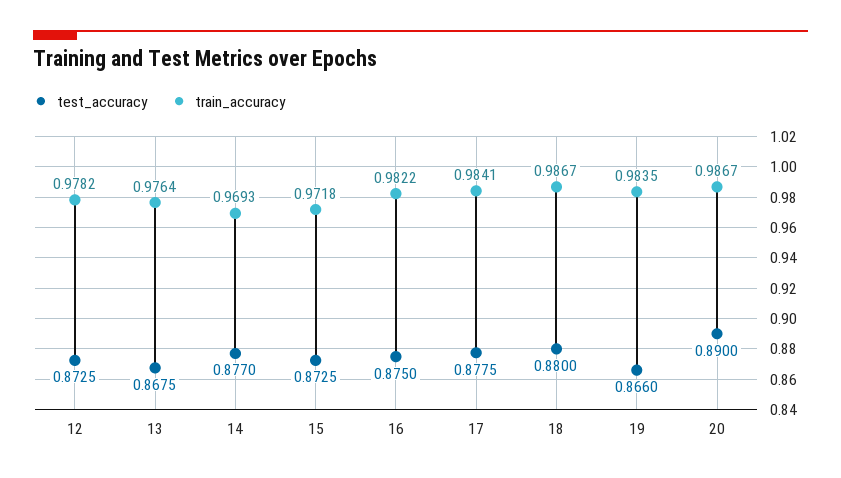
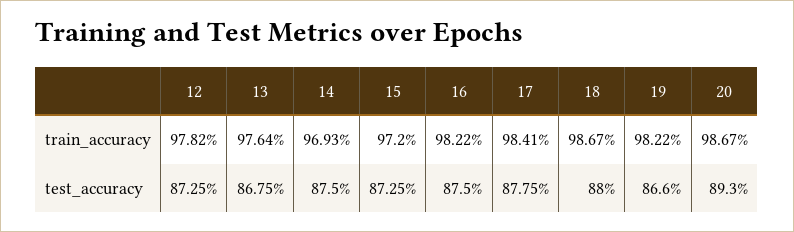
  {
    "test_accuracy": {
      "12": 0.8725,
      "13": 0.8675,
-     "14": 0.877,
+     "14": 0.875,
      "15": 0.8725,
      "16": 0.875,
      "17": 0.8775,
      "18": 0.88,
      "19": 0.866,
-     "20": 0.89
+     "20": 0.893
    },
    "train_accuracy": {
      "12": 0.9782,
      "13": 0.9764,
      "14": 0.9693,
-     "15": 0.9718,
+     "15": 0.972,
      "16": 0.9822,
      "17": 0.9841,
      "18": 0.9867,
-     "19": 0.9835,
+     "19": 0.9822,
      "20": 0.9867
    }
  }

